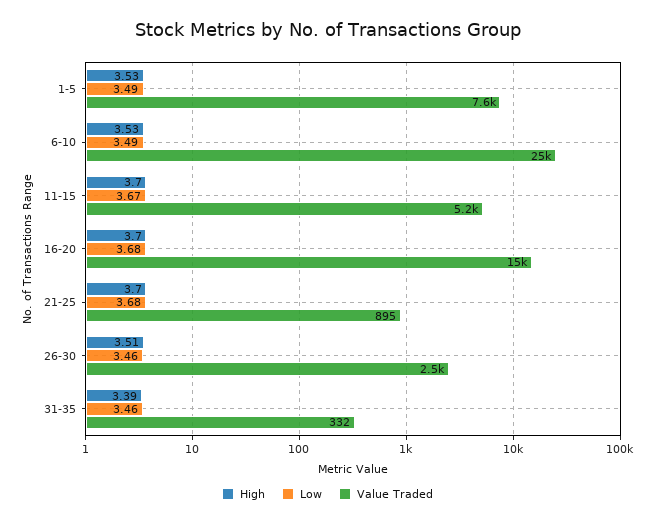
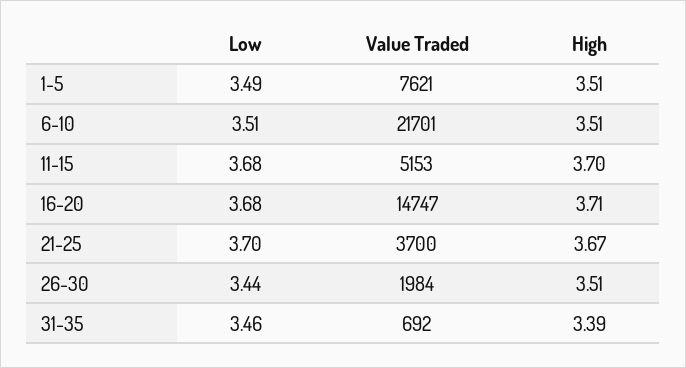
  {
    "High": {
-     "1-5": 3.53,
+     "1-5": 3.51,
-     "6-10": 3.53,
+     "6-10": 3.51,
      "11-15": 3.7,
-     "16-20": 3.7,
+     "16-20": 3.71,
-     "21-25": 3.7,
+     "21-25": 3.67,
      "26-30": 3.51,
      "31-35": 3.39
    },
    "Low": {
      "1-5": 3.49,
-     "6-10": 3.49,
+     "6-10": 3.51,
-     "11-15": 3.67,
+     "11-15": 3.68,
      "16-20": 3.68,
-     "21-25": 3.68,
+     "21-25": 3.7,
-     "26-30": 3.46,
+     "26-30": 3.44,
      "31-35": 3.46
    },
    "Value Traded": {
      "1-5": 7621,
-     "6-10": 25000,
+     "6-10": 21701,
      "11-15": 5153,
      "16-20": 14747,
-     "21-25": 895,
+     "21-25": 3700,
-     "26-30": 2500,
+     "26-30": 1984,
-     "31-35": 332
+     "31-35": 692
    }
  }

